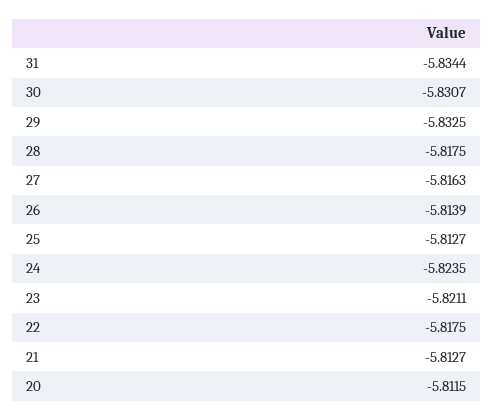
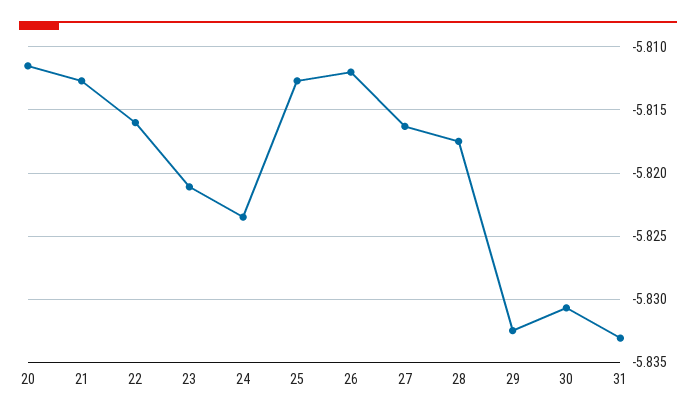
  {
-   "31": -5.8344,
+   "31": -5.833,
    "30": -5.8307,
    "29": -5.8325,
    "28": -5.8175,
    "27": -5.8163,
-   "26": -5.8139,
+   "26": -5.812,
    "25": -5.8127,
    "24": -5.8235,
    "23": -5.8211,
-   "22": -5.8175,
+   "22": -5.816,
    "21": -5.8127,
    "20": -5.8115
  }

